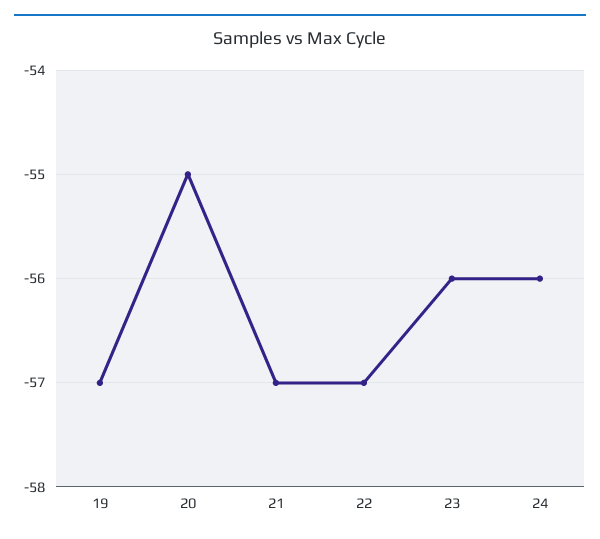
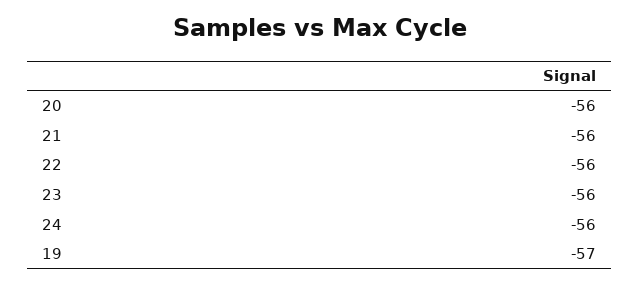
  {
    "19": -57,
-   "20": -55,
+   "20": -56,
-   "21": -57,
+   "21": -56,
-   "22": -57,
+   "22": -56,
    "23": -56,
    "24": -56
  }

